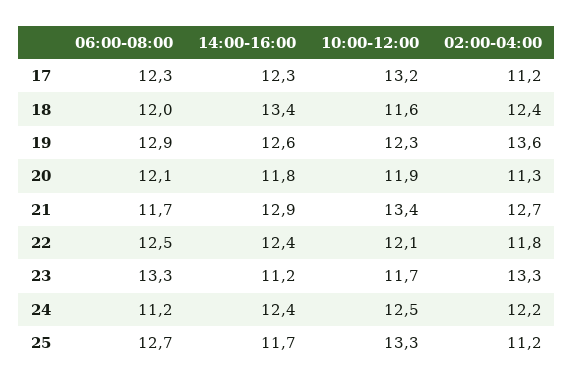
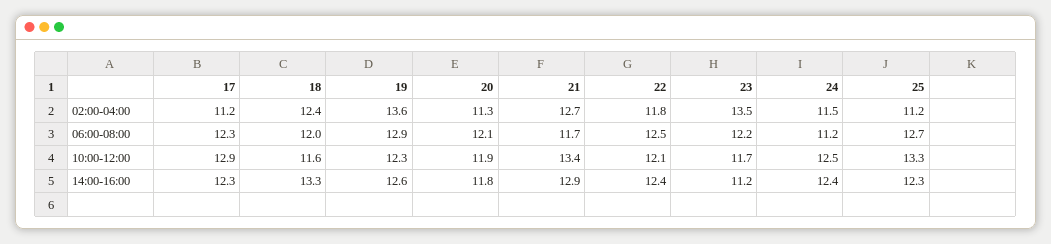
  {
    "06:00-08:00": {
      "17": 12.3,
      "18": 12,
      "19": 12.9,
      "20": 12.1,
      "21": 11.7,
      "22": 12.5,
-     "23": 13.3,
+     "23": 12.2,
      "24": 11.2,
      "25": 12.7
    },
    "14:00-16:00": {
      "17": 12.3,
-     "18": 13.4,
+     "18": 13.3,
      "19": 12.6,
      "20": 11.8,
      "21": 12.9,
      "22": 12.4,
      "23": 11.2,
      "24": 12.4,
-     "25": 11.7
+     "25": 12.3
    },
    "10:00-12:00": {
-     "17": 13.2,
+     "17": 12.9,
      "18": 11.6,
      "19": 12.3,
      "20": 11.9,
      "21": 13.4,
      "22": 12.1,
      "23": 11.7,
      "24": 12.5,
      "25": 13.3
    },
    "02:00-04:00": {
      "17": 11.2,
      "18": 12.4,
      "19": 13.6,
      "20": 11.3,
      "21": 12.7,
      "22": 11.8,
-     "23": 13.3,
+     "23": 13.5,
-     "24": 12.2,
+     "24": 11.5,
      "25": 11.2
    }
  }

